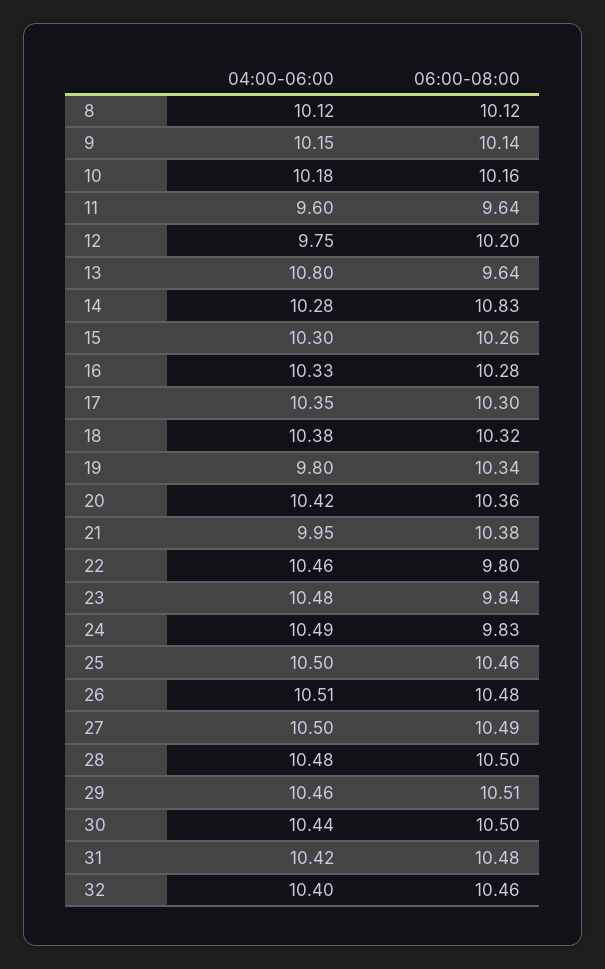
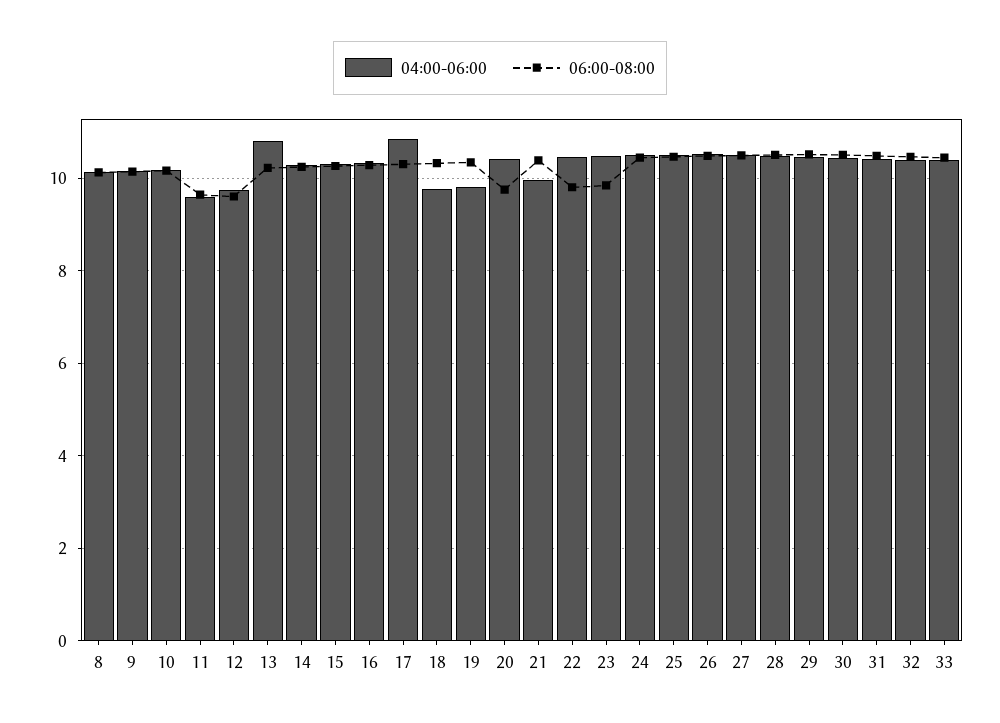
  {
    "04:00-06:00": {
      "8": 10.12,
      "9": 10.15,
      "10": 10.18,
      "11": 9.6,
      "12": 9.75,
      "13": 10.8,
      "14": 10.28,
      "15": 10.3,
      "16": 10.33,
-     "17": 10.35,
+     "17": 10.8,
-     "18": 10.38,
+     "18": 9.8,
      "19": 9.8,
      "20": 10.42,
      "21": 9.95,
      "22": 10.46,
      "23": 10.48,
      "24": 10.49,
      "25": 10.5,
      "26": 10.51,
      "27": 10.5,
      "28": 10.48,
      "29": 10.46,
      "30": 10.44,
      "31": 10.42,
-     "32": 10.4
+     "32": 10.4,
+     "33": 10.4
    },
    "06:00-08:00": {
      "8": 10.12,
      "9": 10.14,
      "10": 10.16,
      "11": 9.64,
-     "12": 10.2,
+     "12": 9.6,
-     "13": 9.64,
+     "13": 10.2,
-     "14": 10.83,
+     "14": 10.2,
      "15": 10.26,
      "16": 10.28,
      "17": 10.3,
      "18": 10.32,
      "19": 10.34,
-     "20": 10.36,
+     "20": 9.8,
      "21": 10.38,
      "22": 9.8,
      "23": 9.84,
-     "24": 9.83,
+     "24": 10.4,
      "25": 10.46,
      "26": 10.48,
      "27": 10.49,
      "28": 10.5,
      "29": 10.51,
      "30": 10.5,
      "31": 10.48,
-     "32": 10.46
+     "32": 10.46,
+     "33": 10.4
    }
  }

